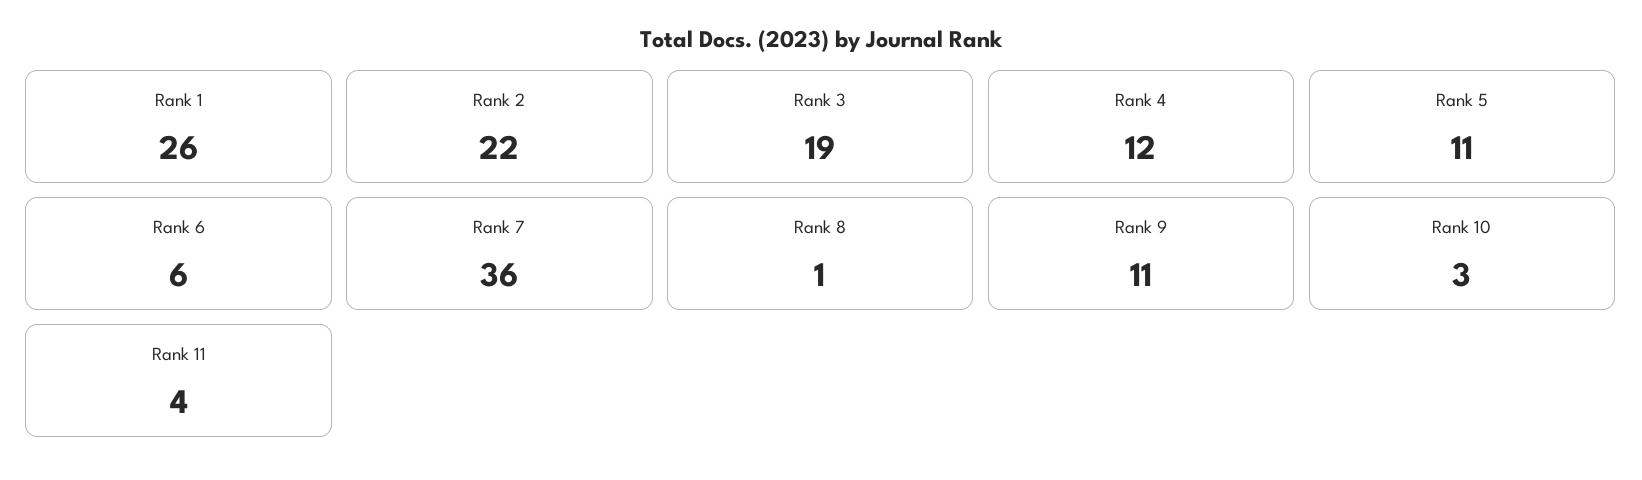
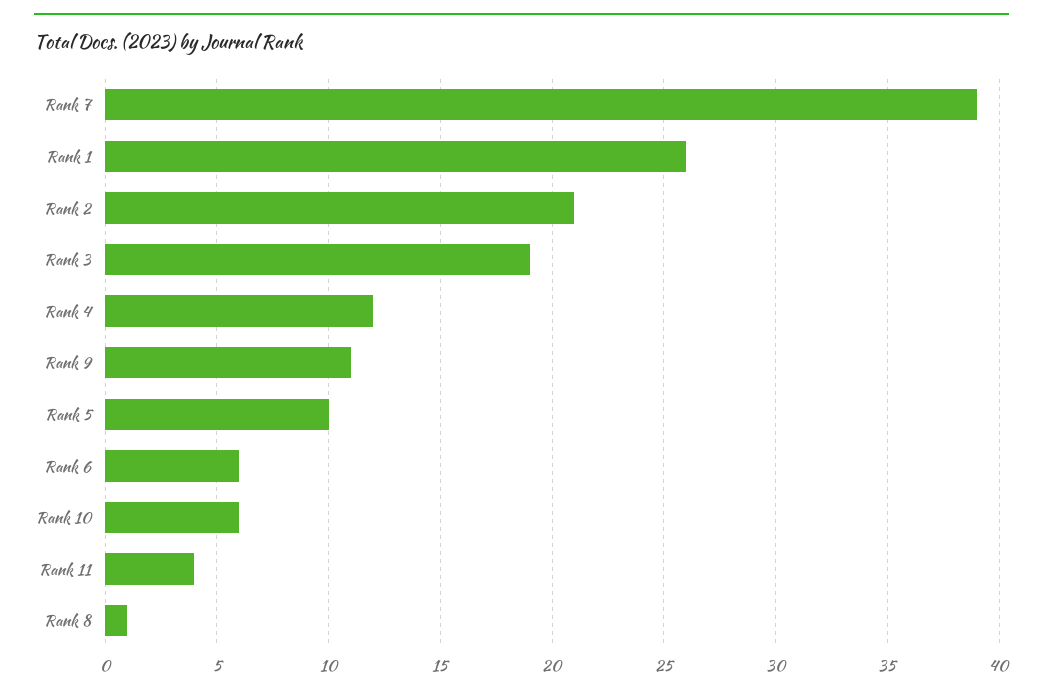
  {
    "Rank 1": 26,
-   "Rank 2": 22,
+   "Rank 2": 21,
    "Rank 3": 19,
    "Rank 4": 12,
-   "Rank 5": 11,
+   "Rank 5": 10,
    "Rank 6": 6,
-   "Rank 7": 36,
+   "Rank 7": 39,
    "Rank 8": 1,
    "Rank 9": 11,
-   "Rank 10": 3,
+   "Rank 10": 6,
    "Rank 11": 4
  }

